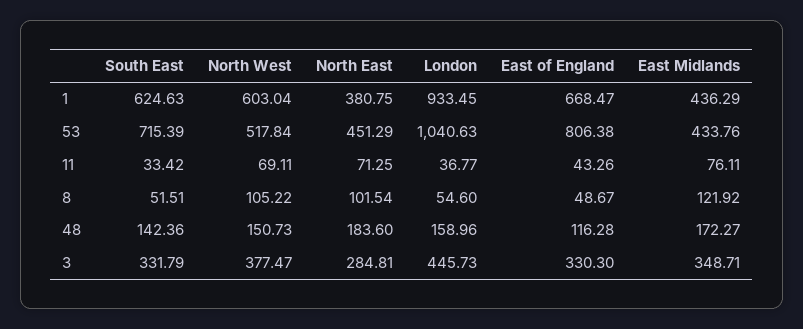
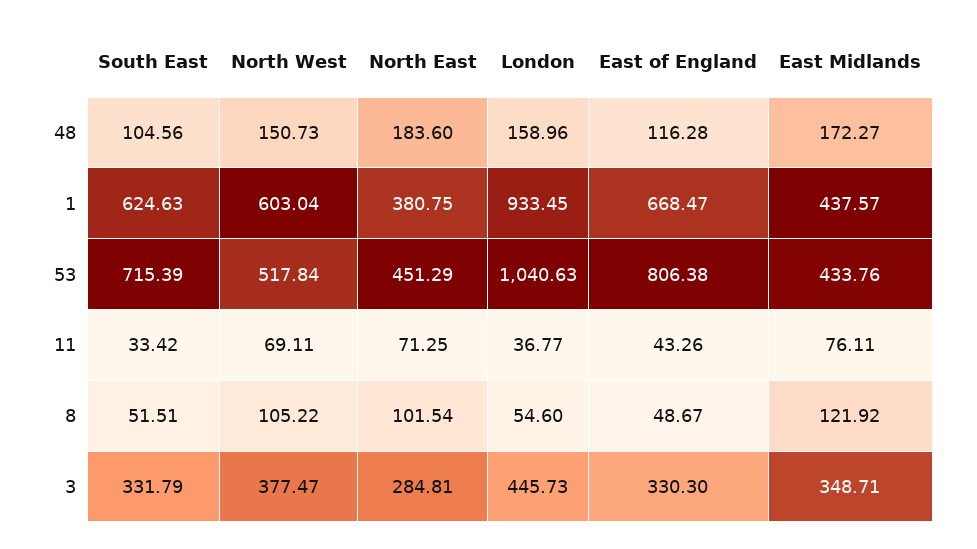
  {
    "South East": {
      "1": 624.63,
      "53": 715.39,
      "11": 33.42,
      "8": 51.51,
-     "48": 142.36,
+     "48": 104.56,
      "3": 331.79
    },
    "North West": {
      "1": 603.04,
      "53": 517.84,
      "11": 69.11,
      "8": 105.22,
      "48": 150.73,
      "3": 377.47
    },
    "North East": {
      "1": 380.75,
      "53": 451.29,
      "11": 71.25,
      "8": 101.54,
      "48": 183.6,
      "3": 284.81
    },
    "London": {
      "1": 933.45,
      "53": 1040.63,
      "11": 36.77,
      "8": 54.6,
      "48": 158.96,
      "3": 445.73
    },
    "East of England": {
      "1": 668.47,
      "53": 806.38,
      "11": 43.26,
      "8": 48.67,
      "48": 116.28,
      "3": 330.3
    },
    "East Midlands": {
-     "1": 436.29,
+     "1": 437.57,
      "53": 433.76,
      "11": 76.11,
      "8": 121.92,
      "48": 172.27,
      "3": 348.71
    }
  }

